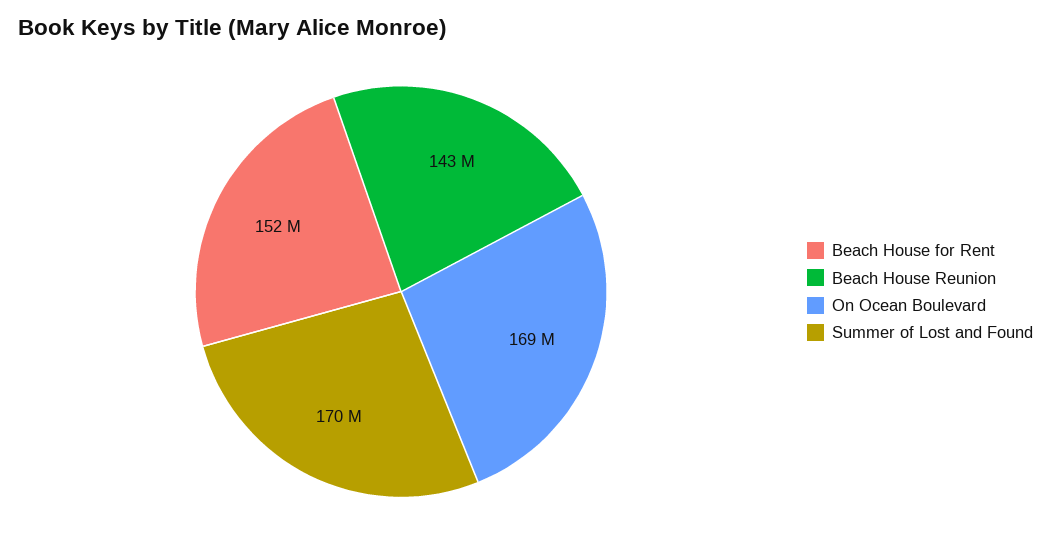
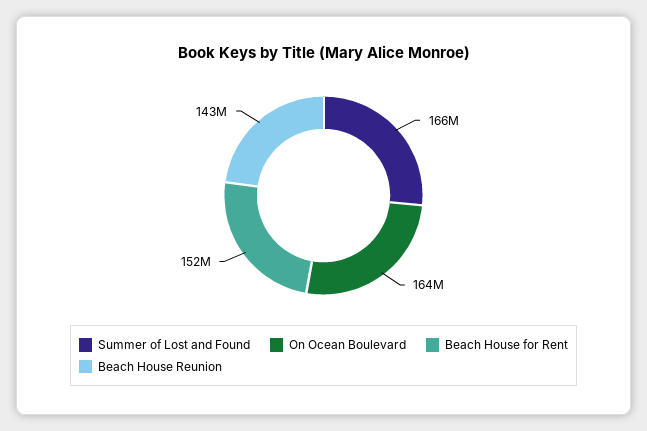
  {
    "Beach House for Rent": 152000000,
    "Beach House Reunion": 143000000,
-   "On Ocean Boulevard": 169000000,
+   "On Ocean Boulevard": 164000000,
-   "Summer of Lost and Found": 170000000
+   "Summer of Lost and Found": 166000000
  }

